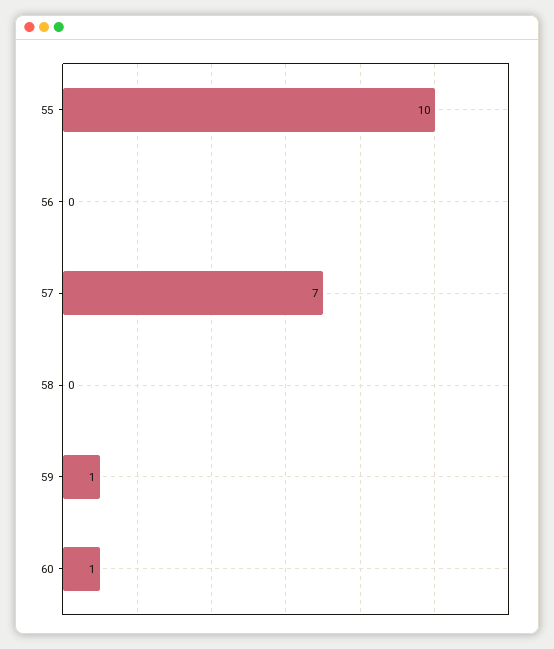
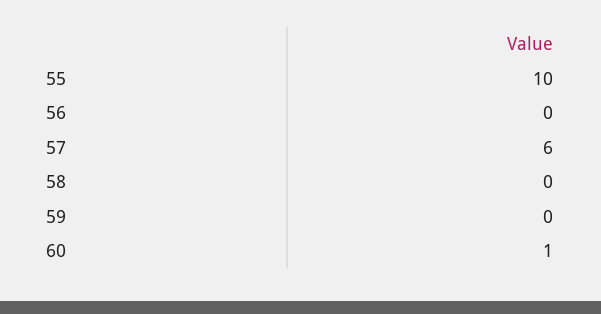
  {
    "55": 10,
    "56": 0,
-   "57": 7,
+   "57": 6,
    "58": 0,
-   "59": 1,
+   "59": 0,
    "60": 1
  }

